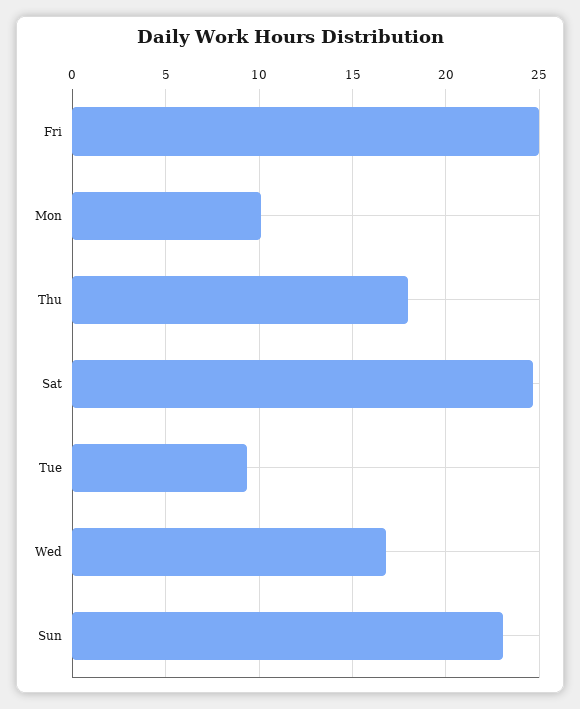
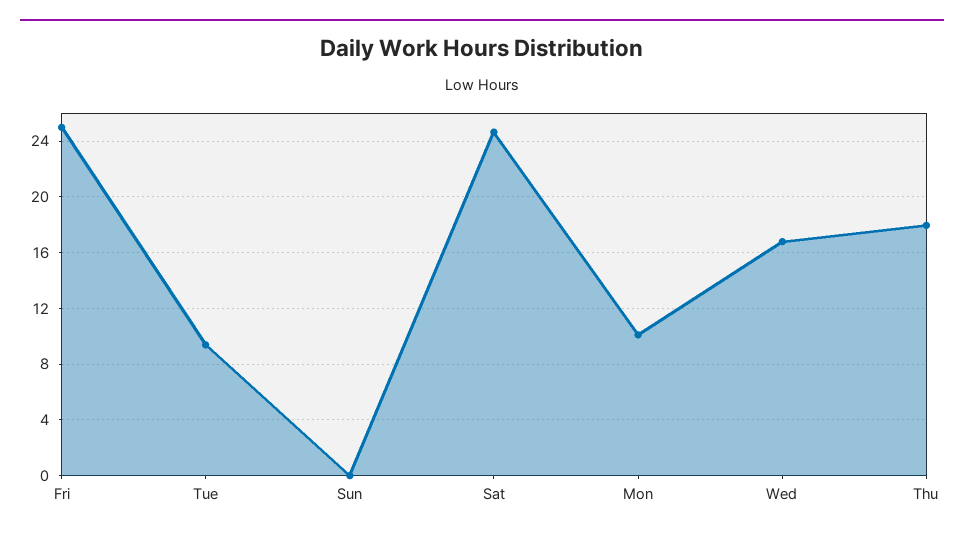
  {
    "Fri": 25,
    "Mon": 10,
    "Thu": 18,
    "Sat": 24.5,
    "Tue": 9.5,
    "Wed": 17,
-   "Sun": 23
+   "Sun": 0
  }

